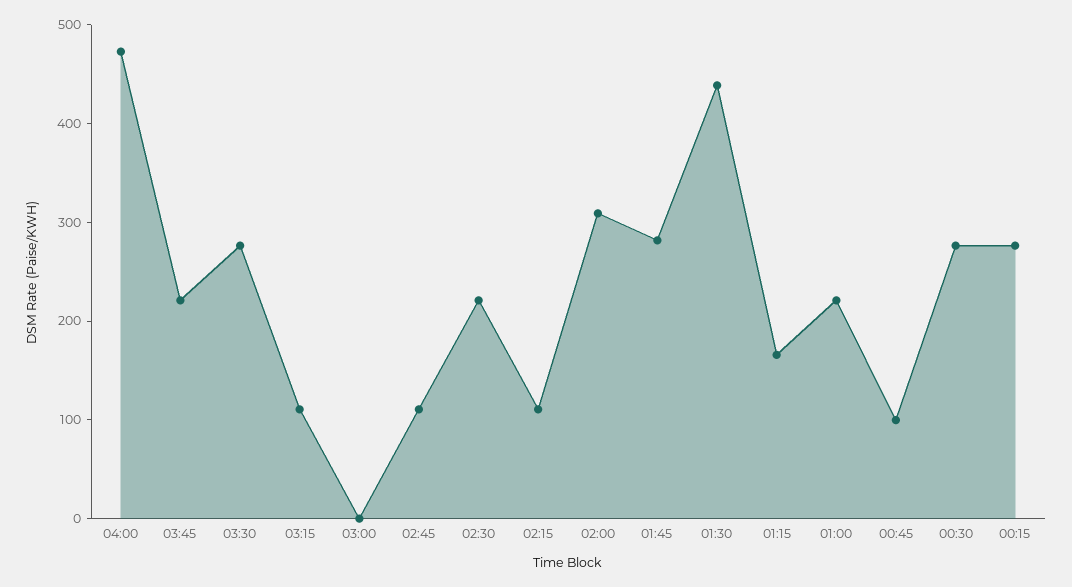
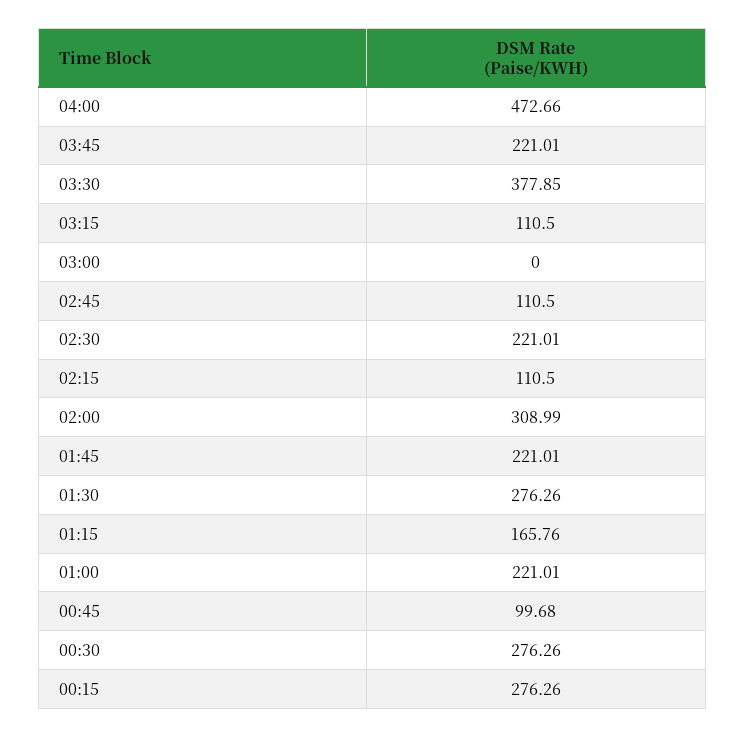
  {
    "04:00": 472.66,
    "03:45": 221.01,
-   "03:30": 280,
+   "03:30": 377.85,
    "03:15": 110.5,
    "03:00": 0,
    "02:45": 110.5,
    "02:30": 221.01,
    "02:15": 110.5,
    "02:00": 308.99,
-   "01:45": 280,
+   "01:45": 221.01,
-   "01:30": 440,
+   "01:30": 276.26,
    "01:15": 165.76,
    "01:00": 221.01,
    "00:45": 99.68,
    "00:30": 276.26,
    "00:15": 276.26
  }

